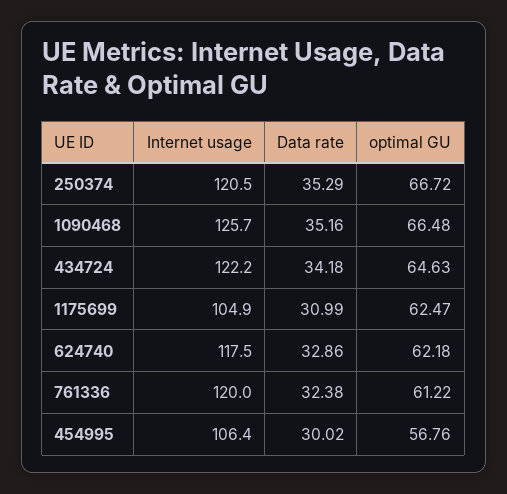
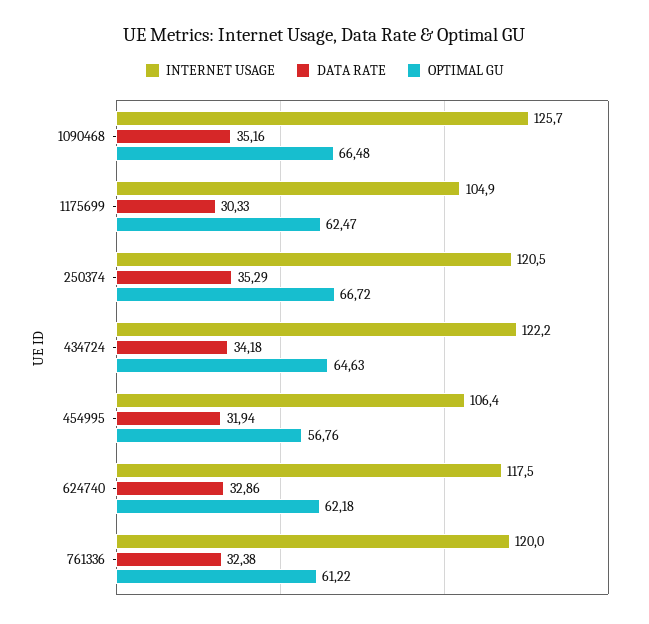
  {
    "Internet usage": {
      "250374": 120.5,
      "1090468": 125.7,
      "434724": 122.2,
      "1175699": 104.9,
      "624740": 117.5,
      "761336": 120,
      "454995": 106.4
    },
    "Data rate": {
      "250374": 35.29,
      "1090468": 35.16,
      "434724": 34.18,
-     "1175699": 30.99,
+     "1175699": 30.33,
      "624740": 32.86,
      "761336": 32.38,
-     "454995": 30.02
+     "454995": 31.94
    },
    "optimal GU": {
      "250374": 66.72,
      "1090468": 66.48,
      "434724": 64.63,
      "1175699": 62.47,
      "624740": 62.18,
      "761336": 61.22,
      "454995": 56.76
    }
  }

